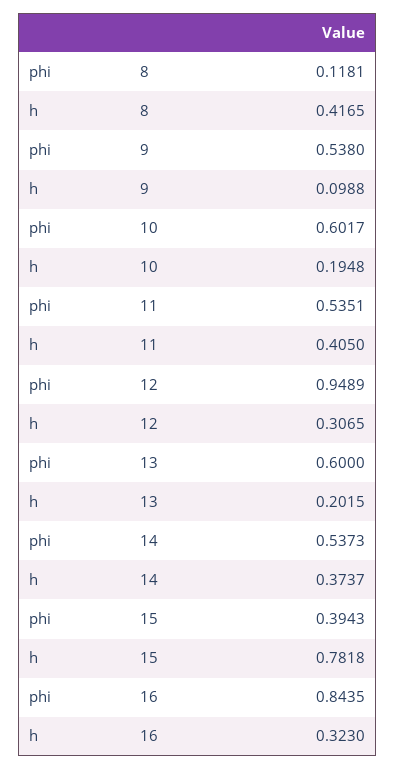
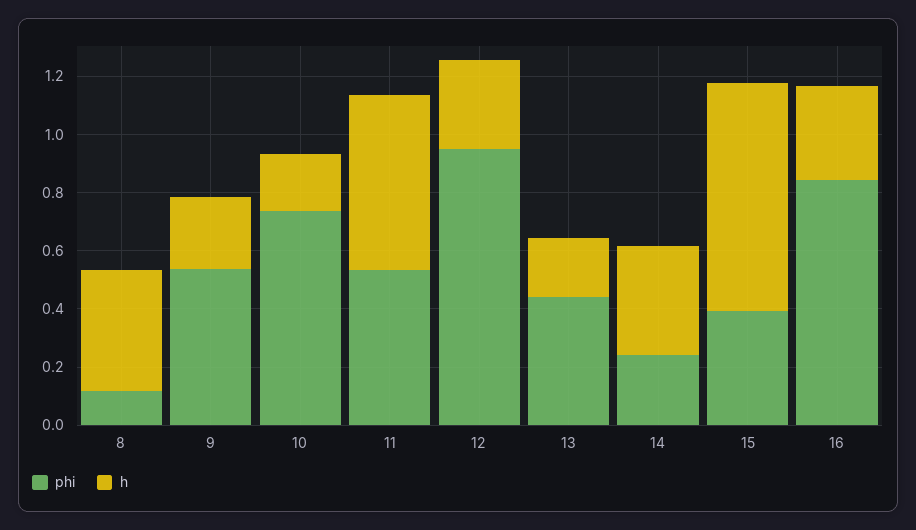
  {
    "phi": {
      "8": 0.1181,
      "9": 0.538,
-     "10": 0.6017,
+     "10": 0.75,
      "11": 0.5351,
      "12": 0.9489,
-     "13": 0.6,
+     "13": 0.45,
-     "14": 0.5373,
+     "14": 0.25,
      "15": 0.3943,
      "16": 0.8435
    },
    "h": {
      "8": 0.4165,
-     "9": 0.0988,
+     "9": 0.25,
      "10": 0.1948,
-     "11": 0.405,
+     "11": 0.6,
      "12": 0.3065,
      "13": 0.2015,
      "14": 0.3737,
      "15": 0.7818,
      "16": 0.323
    }
  }

